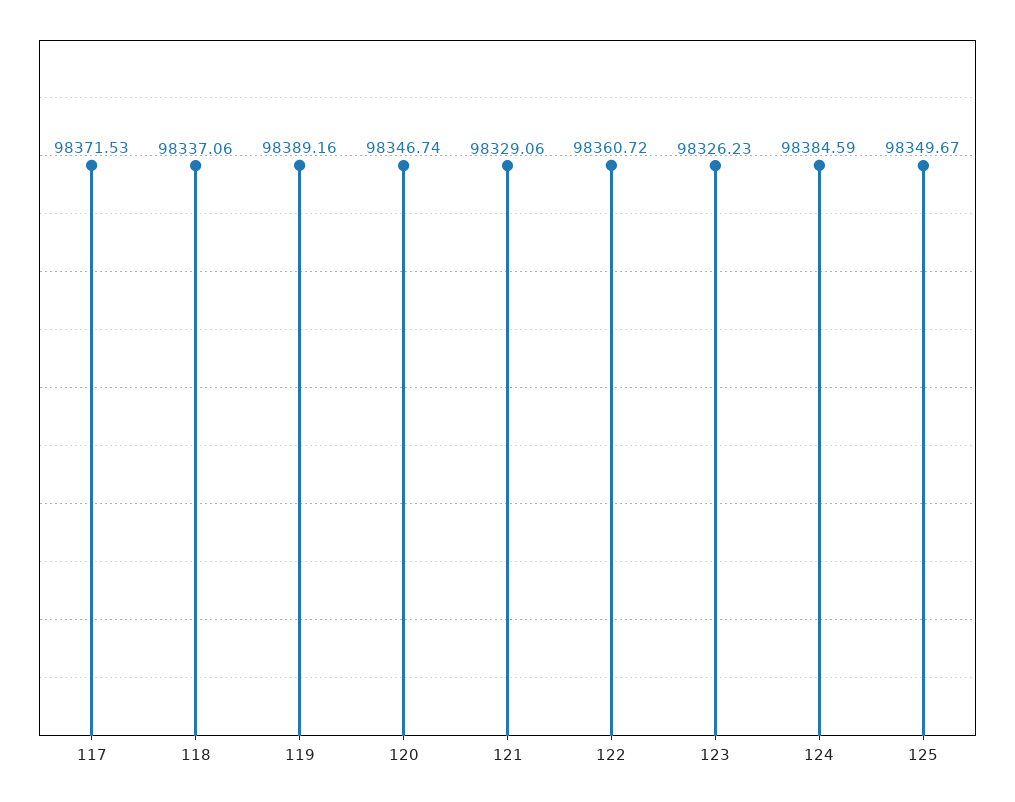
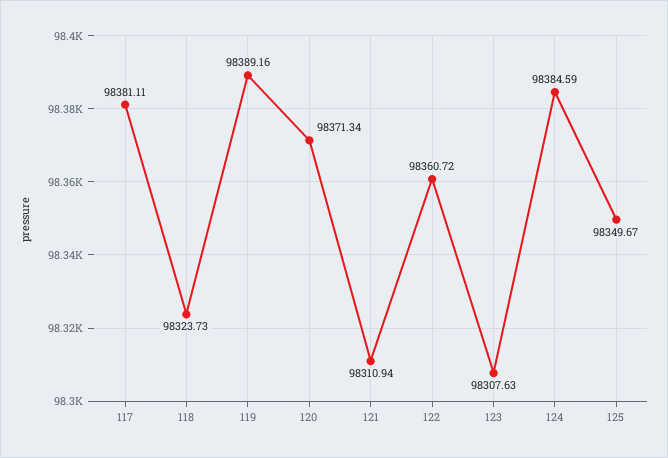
  {
-   "117": 98371.53,
+   "117": 98381.11,
-   "118": 98337.06,
+   "118": 98323.73,
    "119": 98389.16,
-   "120": 98346.74,
+   "120": 98371.34,
-   "121": 98329.06,
+   "121": 98310.94,
    "122": 98360.72,
-   "123": 98326.23,
+   "123": 98307.63,
    "124": 98384.59,
    "125": 98349.67
  }

